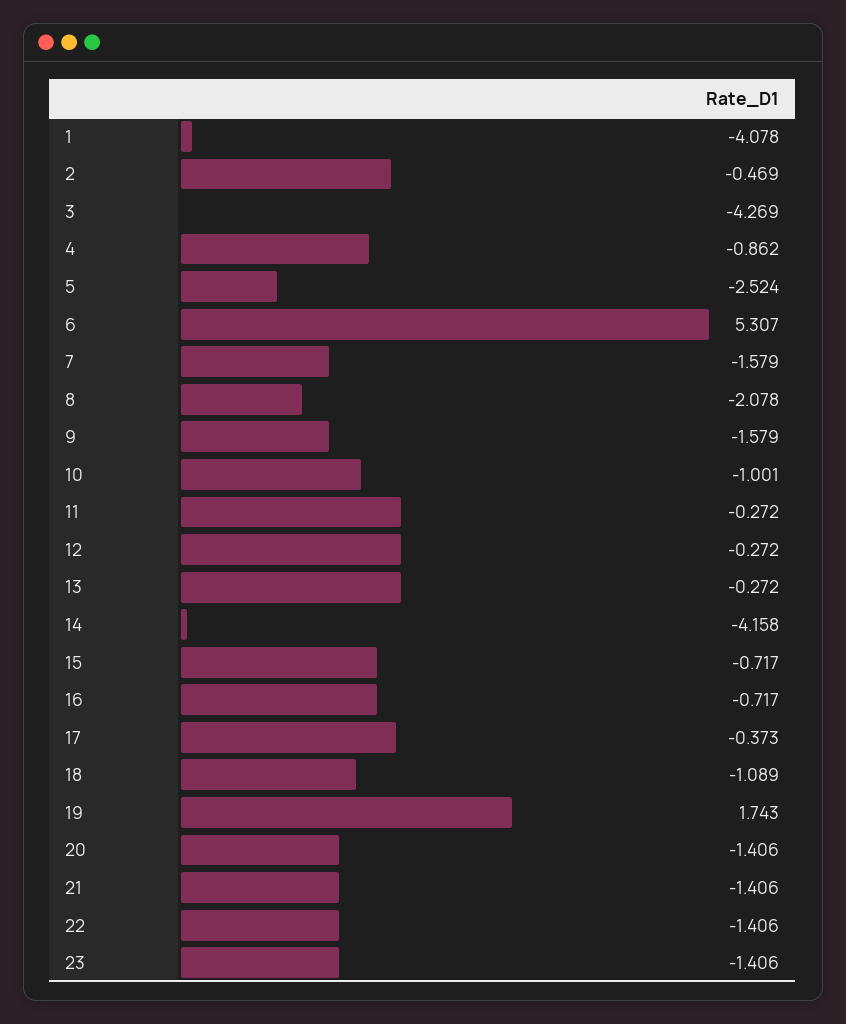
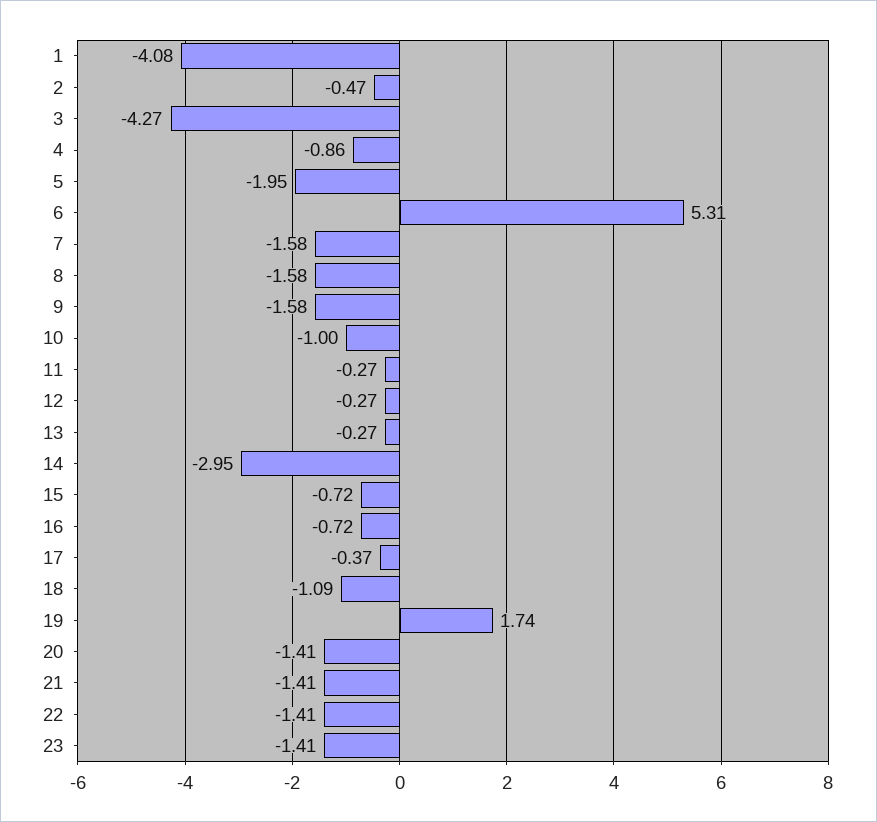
  {
    "1": -4.078,
    "2": -0.469,
    "3": -4.269,
    "4": -0.862,
-   "5": -2.524,
+   "5": -1.95,
    "6": 5.307,
    "7": -1.579,
-   "8": -2.078,
+   "8": -1.58,
    "9": -1.579,
    "10": -1.001,
    "11": -0.272,
    "12": -0.272,
    "13": -0.272,
-   "14": -4.158,
+   "14": -2.95,
    "15": -0.717,
    "16": -0.717,
    "17": -0.373,
    "18": -1.089,
    "19": 1.743,
    "20": -1.406,
    "21": -1.406,
    "22": -1.406,
    "23": -1.406
  }

